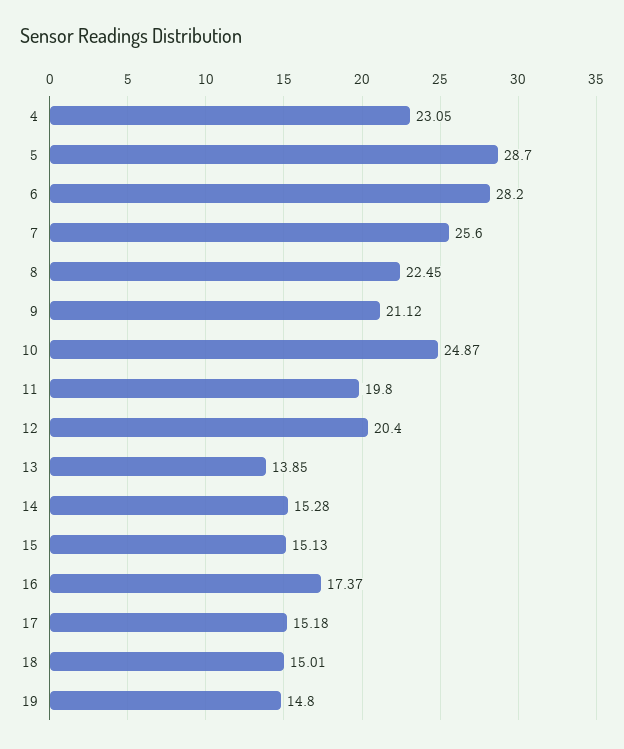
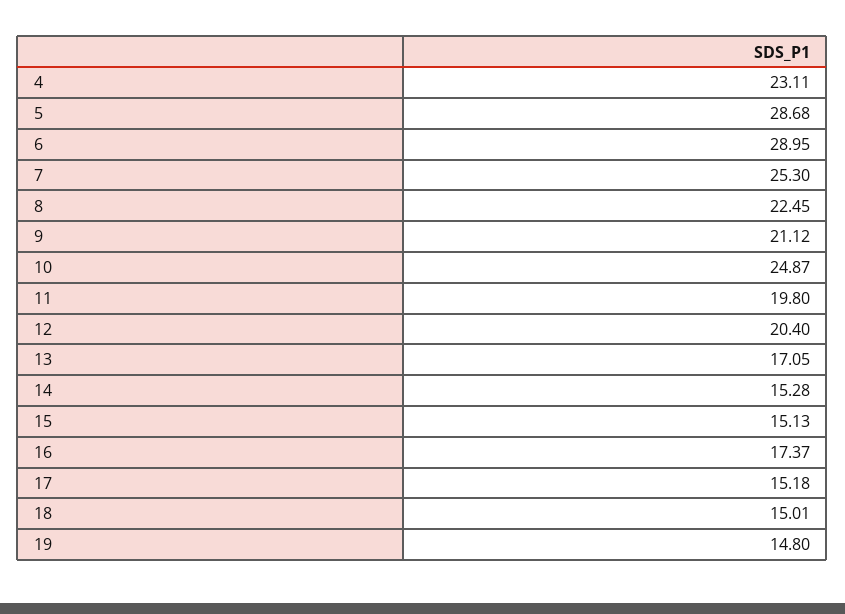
  {
-   "4": 23.05,
+   "4": 23.11,
-   "5": 28.7,
+   "5": 28.68,
-   "6": 28.2,
+   "6": 28.95,
-   "7": 25.6,
+   "7": 25.3,
    "8": 22.45,
    "9": 21.12,
    "10": 24.87,
    "11": 19.8,
    "12": 20.4,
-   "13": 13.85,
+   "13": 17.05,
    "14": 15.28,
    "15": 15.13,
    "16": 17.37,
    "17": 15.18,
    "18": 15.01,
    "19": 14.8
  }

